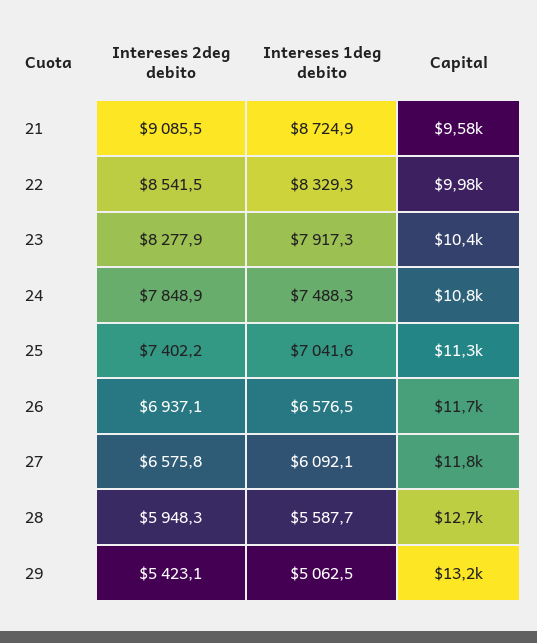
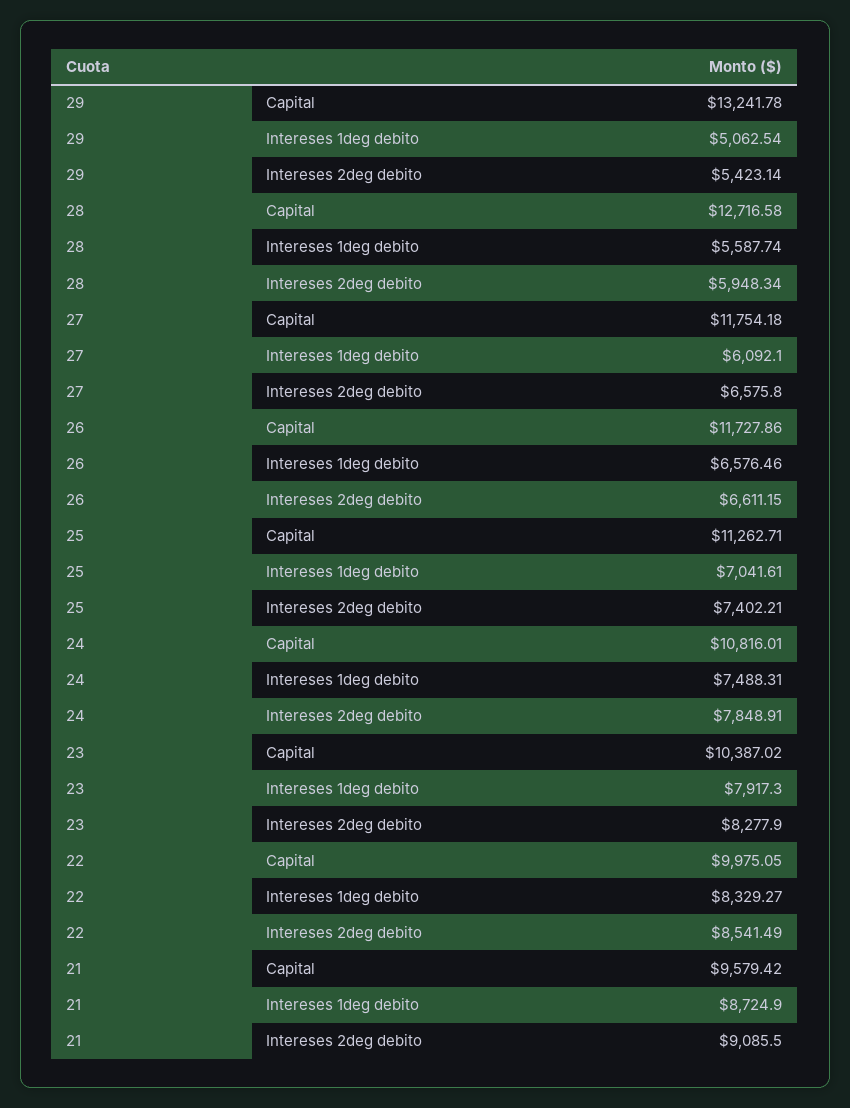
  {
    "Intereses 2deg debito": {
      "21": 9085.5,
      "22": 8541.49,
      "23": 8277.9,
      "24": 7848.91,
      "25": 7402.21,
-     "26": 6937.1,
+     "26": 6611.15,
      "27": 6575.8,
      "28": 5948.34,
      "29": 5423.14
    },
    "Intereses 1deg debito": {
      "21": 8724.9,
      "22": 8329.27,
      "23": 7917.3,
      "24": 7488.31,
      "25": 7041.61,
      "26": 6576.46,
      "27": 6092.1,
      "28": 5587.74,
      "29": 5062.54
    },
    "Capital": {
      "21": 9579.42,
      "22": 9975.05,
      "23": 10387.02,
      "24": 10816.01,
      "25": 11262.71,
      "26": 11727.86,
      "27": 11754.18,
      "28": 12716.58,
      "29": 13241.78
    }
  }

